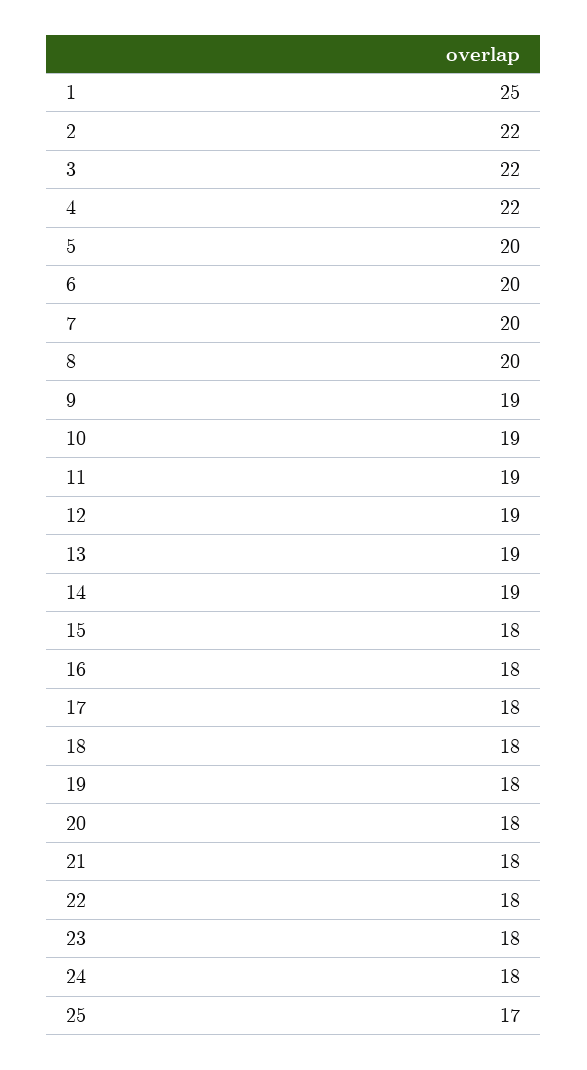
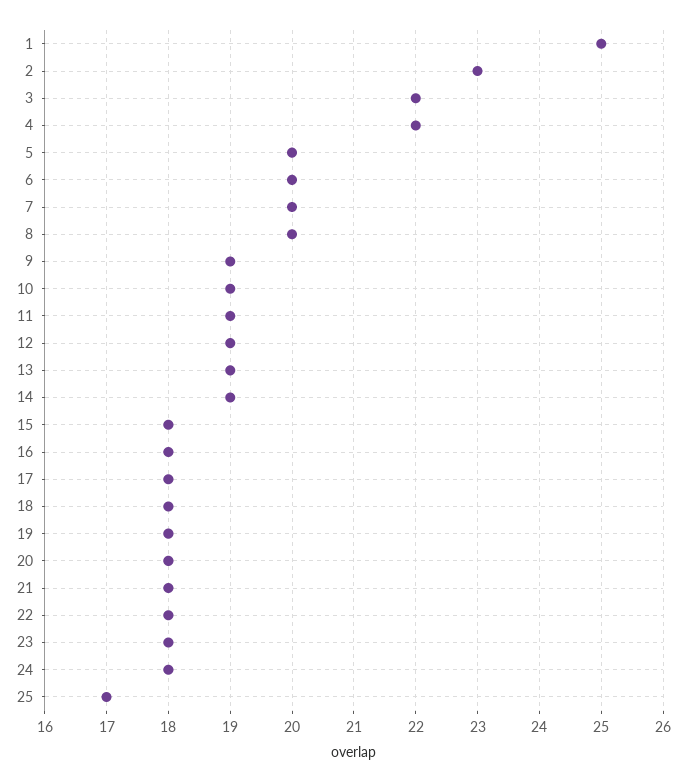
  {
    "1": 25,
-   "2": 22,
+   "2": 23,
    "3": 22,
    "4": 22,
    "5": 20,
    "6": 20,
    "7": 20,
    "8": 20,
    "9": 19,
    "10": 19,
    "11": 19,
    "12": 19,
    "13": 19,
    "14": 19,
    "15": 18,
    "16": 18,
    "17": 18,
    "18": 18,
    "19": 18,
    "20": 18,
    "21": 18,
    "22": 18,
    "23": 18,
    "24": 18,
    "25": 17
  }

